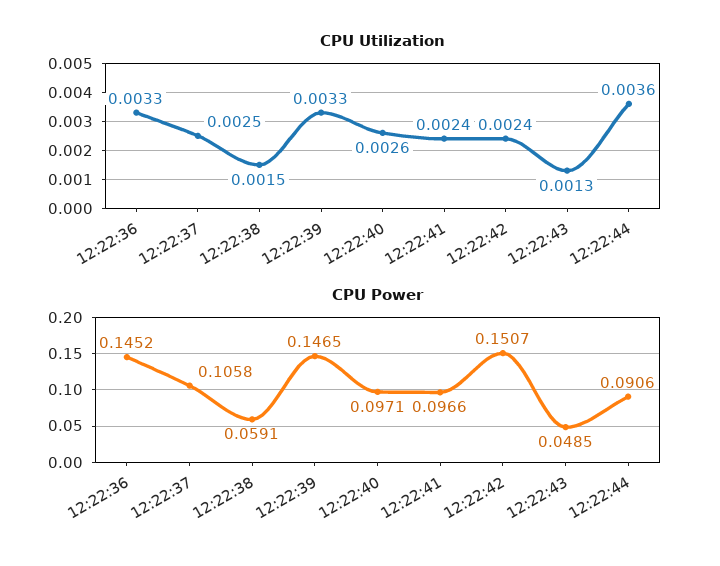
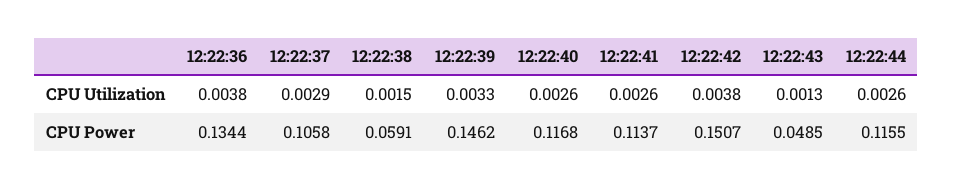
  {
    "CPU Utilization": {
-     "12:22:36": 0.0033,
+     "12:22:36": 0.0038,
-     "12:22:37": 0.0025,
+     "12:22:37": 0.0029,
      "12:22:38": 0.0015,
      "12:22:39": 0.0033,
      "12:22:40": 0.0026,
-     "12:22:41": 0.0024,
+     "12:22:41": 0.0026,
-     "12:22:42": 0.0024,
+     "12:22:42": 0.0038,
      "12:22:43": 0.0013,
-     "12:22:44": 0.0036
+     "12:22:44": 0.0026
    },
    "CPU Power": {
-     "12:22:36": 0.1452,
+     "12:22:36": 0.1344,
      "12:22:37": 0.1058,
      "12:22:38": 0.0591,
-     "12:22:39": 0.1465,
+     "12:22:39": 0.1462,
-     "12:22:40": 0.0971,
+     "12:22:40": 0.1168,
-     "12:22:41": 0.0966,
+     "12:22:41": 0.1137,
      "12:22:42": 0.1507,
      "12:22:43": 0.0485,
-     "12:22:44": 0.0906
+     "12:22:44": 0.1155
    }
  }

